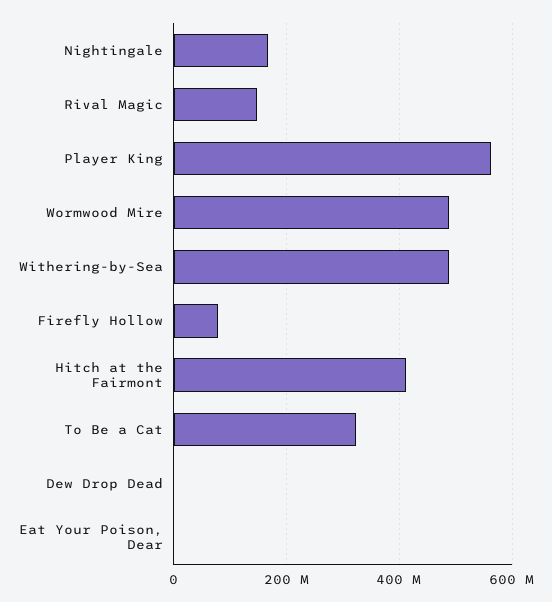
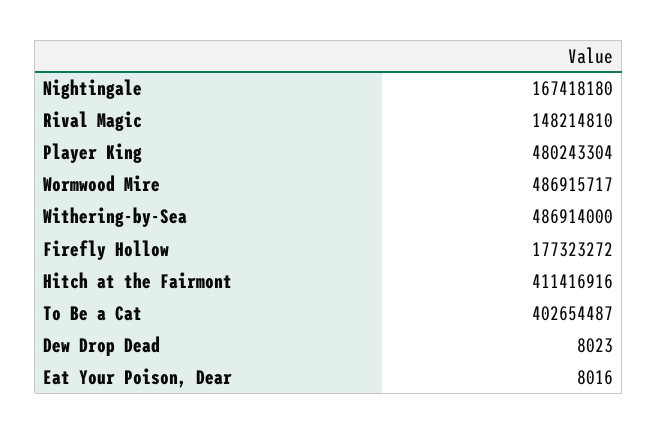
  {
    "Nightingale": 167418180,
    "Rival Magic": 148214810,
-   "Player King": 560000000,
+   "Player King": 480243304,
    "Wormwood Mire": 486915717,
    "Withering-by-Sea": 486914000,
-   "Firefly Hollow": 80000000,
+   "Firefly Hollow": 177323272,
    "Hitch at the Fairmont": 411416916,
-   "To Be a Cat": 320000000,
+   "To Be a Cat": 402654487,
    "Dew Drop Dead": 8023,
    "Eat Your Poison, Dear": 8016
  }

